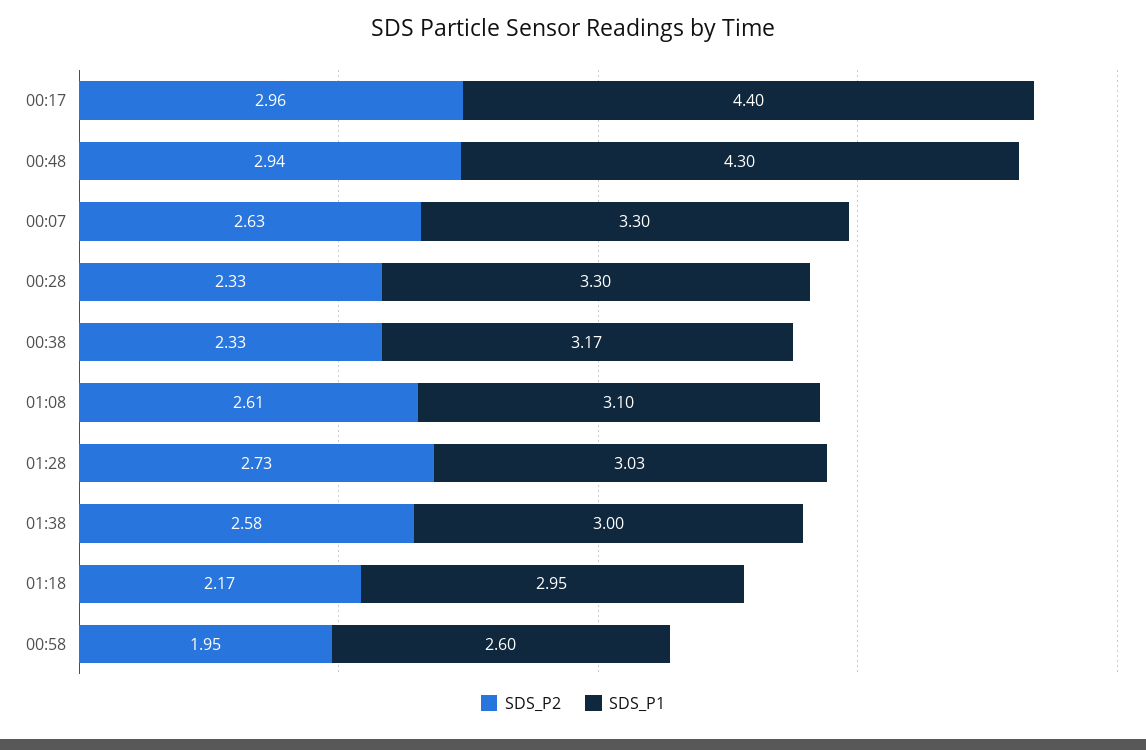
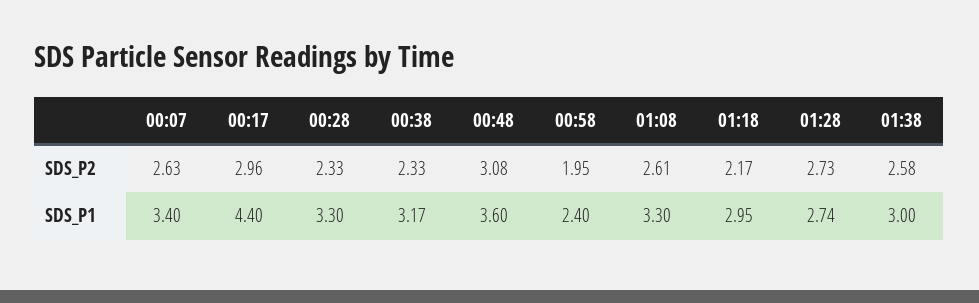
  {
    "SDS_P2": {
      "00:17": 2.96,
-     "00:48": 2.94,
+     "00:48": 3.08,
      "00:07": 2.63,
      "00:28": 2.33,
      "00:38": 2.33,
      "01:08": 2.61,
      "01:28": 2.73,
      "01:38": 2.58,
      "01:18": 2.17,
      "00:58": 1.95
    },
    "SDS_P1": {
      "00:17": 4.4,
-     "00:48": 4.3,
+     "00:48": 3.6,
-     "00:07": 3.3,
+     "00:07": 3.4,
      "00:28": 3.3,
      "00:38": 3.17,
-     "01:08": 3.1,
+     "01:08": 3.3,
-     "01:28": 3.03,
+     "01:28": 2.74,
      "01:38": 3,
      "01:18": 2.95,
-     "00:58": 2.6
+     "00:58": 2.4
    }
  }

